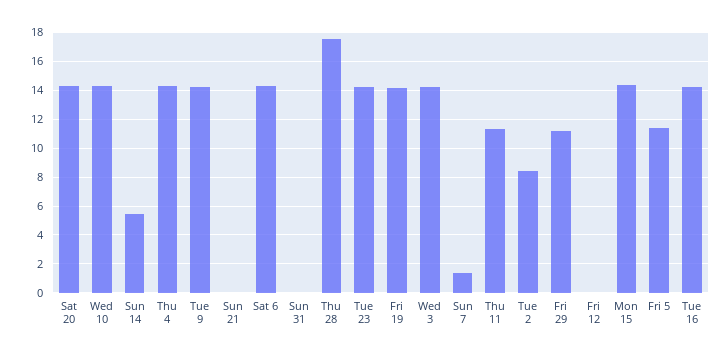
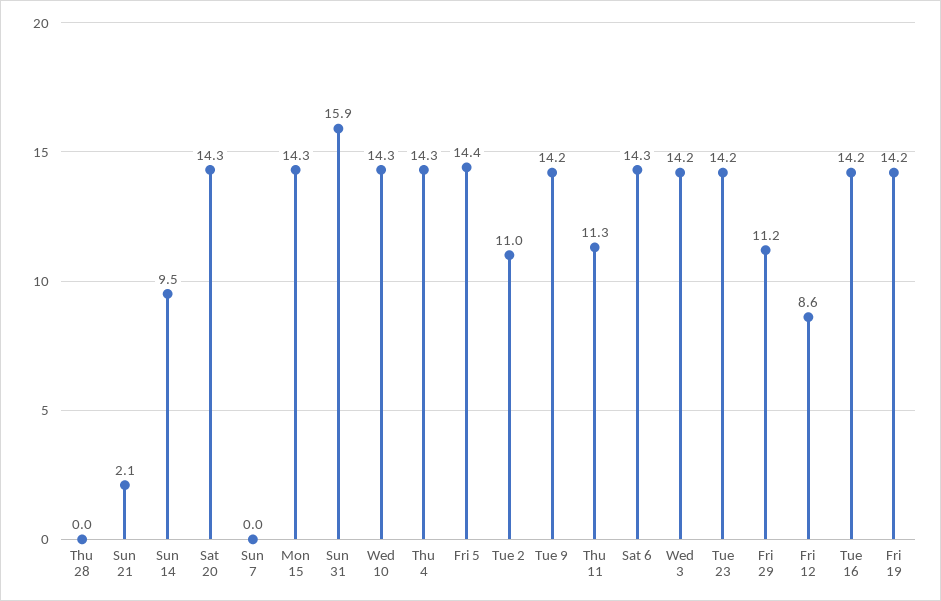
  {
    "Sat 20": 14.3,
    "Wed 10": 14.3,
-   "Sun 14": 5.5,
+   "Sun 14": 9.5,
    "Thu 4": 14.3,
    "Tue 9": 14.2,
-   "Sun 21": 0,
+   "Sun 21": 2.1,
    "Sat 6": 14.3,
-   "Sun 31": 0,
+   "Sun 31": 15.9,
-   "Thu 28": 17.5,
+   "Thu 28": 0,
    "Tue 23": 14.2,
    "Fri 19": 14.2,
    "Wed 3": 14.2,
-   "Sun 7": 1.5,
+   "Sun 7": 0,
    "Thu 11": 11.3,
-   "Tue 2": 8.5,
+   "Tue 2": 11,
    "Fri 29": 11.2,
-   "Fri 12": 0,
+   "Fri 12": 8.6,
    "Mon 15": 14.3,
-   "Fri 5": 11.5,
+   "Fri 5": 14.4,
    "Tue 16": 14.2
  }

